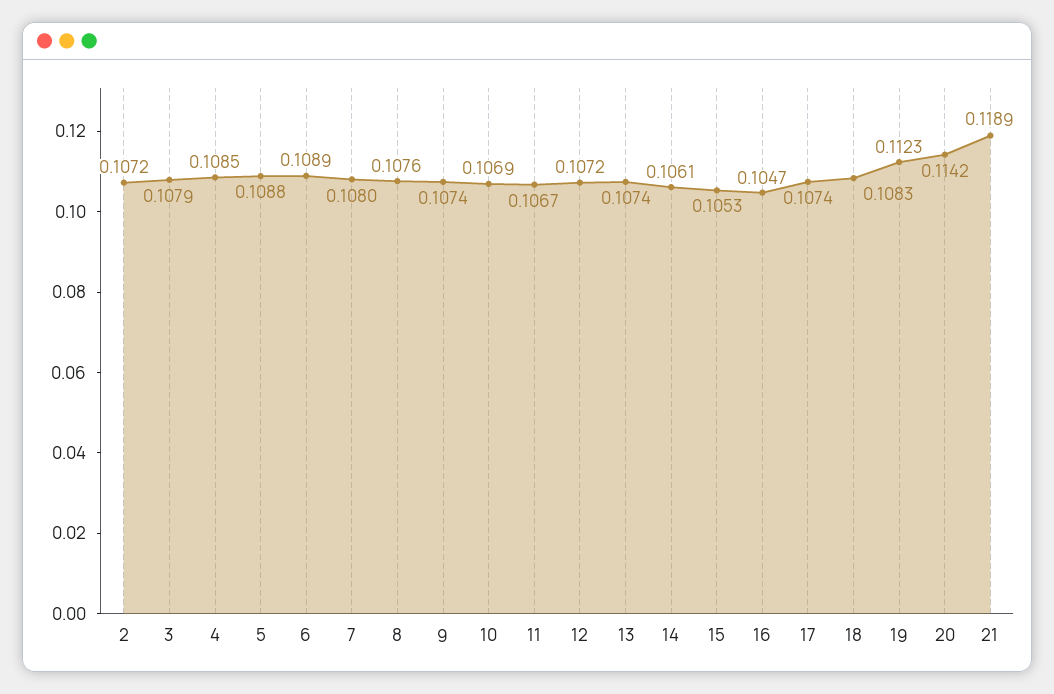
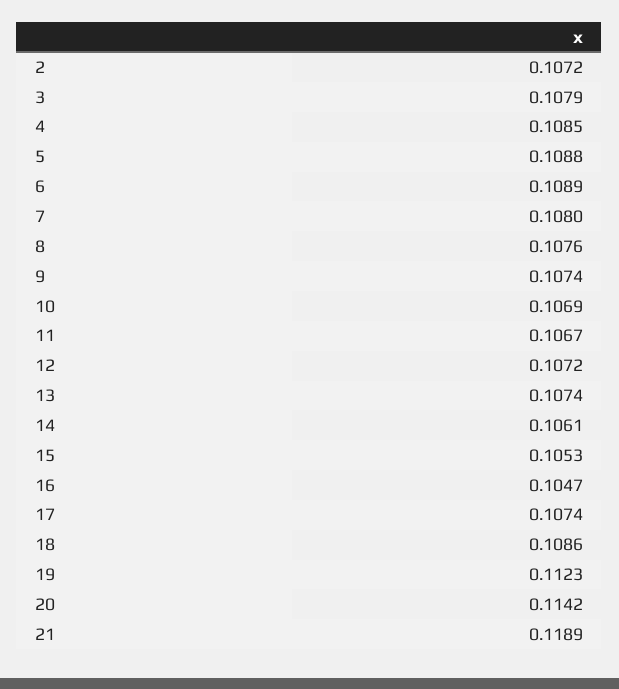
  {
    "2": 0.1072,
    "3": 0.1079,
    "4": 0.1085,
    "5": 0.1088,
    "6": 0.1089,
    "7": 0.108,
    "8": 0.1076,
    "9": 0.1074,
    "10": 0.1069,
    "11": 0.1067,
    "12": 0.1072,
    "13": 0.1074,
    "14": 0.1061,
    "15": 0.1053,
    "16": 0.1047,
    "17": 0.1074,
-   "18": 0.1083,
+   "18": 0.1086,
    "19": 0.1123,
    "20": 0.1142,
    "21": 0.1189
  }

